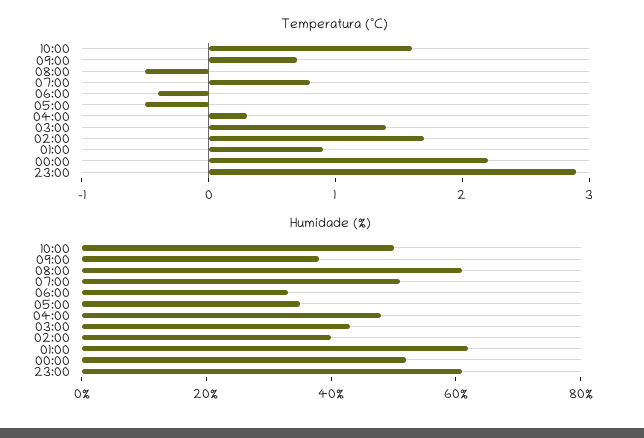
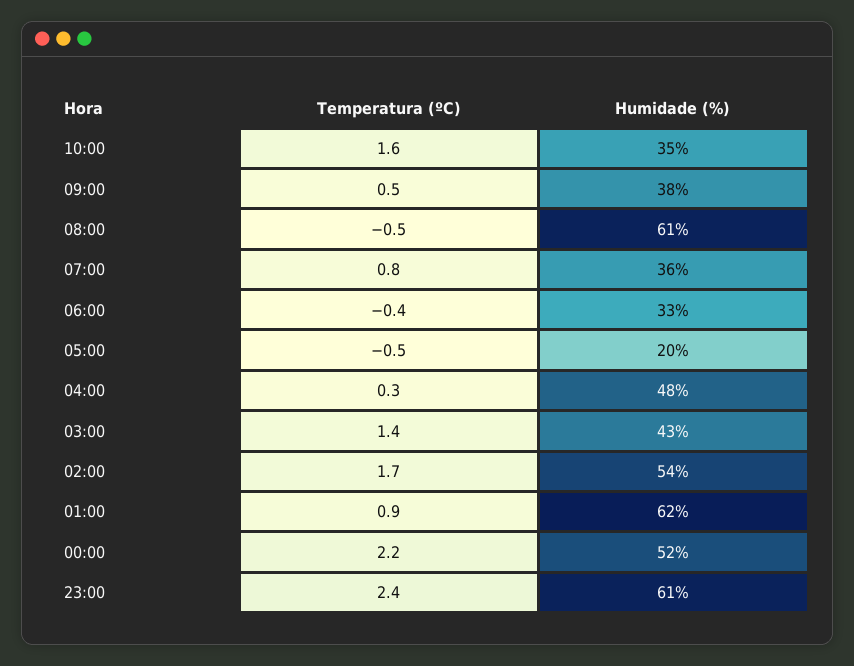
  {
    "Temperatura (ºC)": {
      "10:00": 1.6,
-     "09:00": 0.7,
+     "09:00": 0.5,
      "08:00": -0.5,
      "07:00": 0.8,
      "06:00": -0.4,
      "05:00": -0.5,
      "04:00": 0.3,
      "03:00": 1.4,
      "02:00": 1.7,
      "01:00": 0.9,
      "00:00": 2.2,
-     "23:00": 2.9
+     "23:00": 2.4
    },
    "Humidade (%)": {
-     "10:00": 50,
+     "10:00": 35,
      "09:00": 38,
      "08:00": 61,
-     "07:00": 50,
+     "07:00": 36,
      "06:00": 33,
-     "05:00": 35,
+     "05:00": 20,
      "04:00": 48,
      "03:00": 43,
-     "02:00": 40,
+     "02:00": 54,
      "01:00": 62,
      "00:00": 52,
      "23:00": 61
    }
  }

